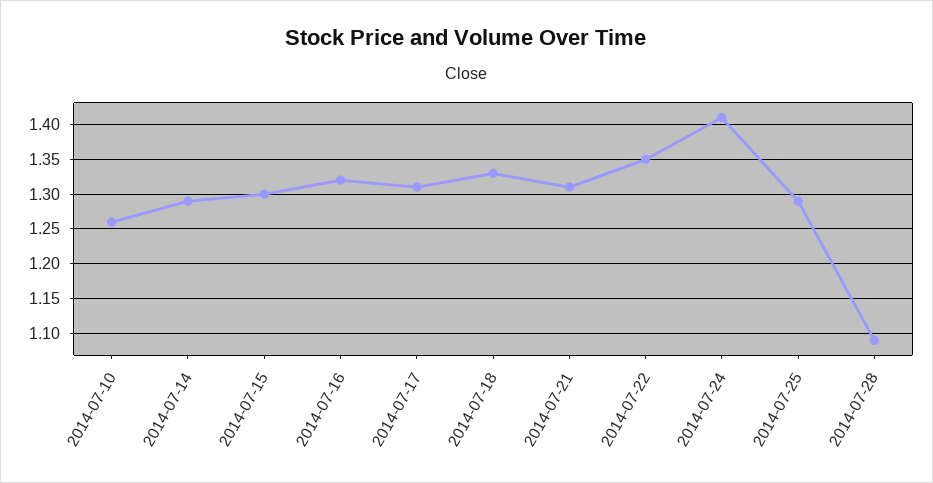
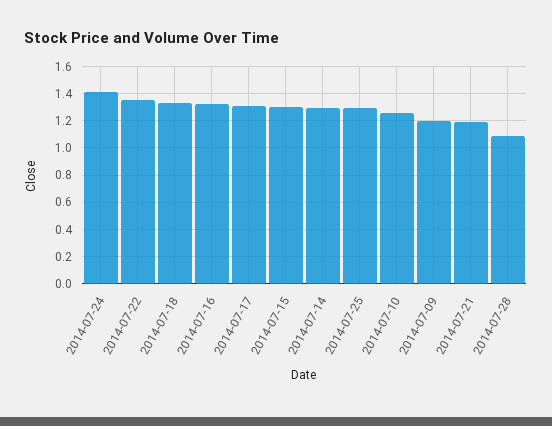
  {
    "2014-07-10": 1.26,
    "2014-07-14": 1.29,
    "2014-07-15": 1.3,
    "2014-07-16": 1.32,
    "2014-07-17": 1.31,
    "2014-07-18": 1.33,
-   "2014-07-21": 1.31,
+   "2014-07-21": 1.2,
    "2014-07-22": 1.35,
    "2014-07-24": 1.41,
    "2014-07-25": 1.29,
-   "2014-07-28": 1.09
+   "2014-07-28": 1.09,
+   "2014-07-09": 1.2
  }

